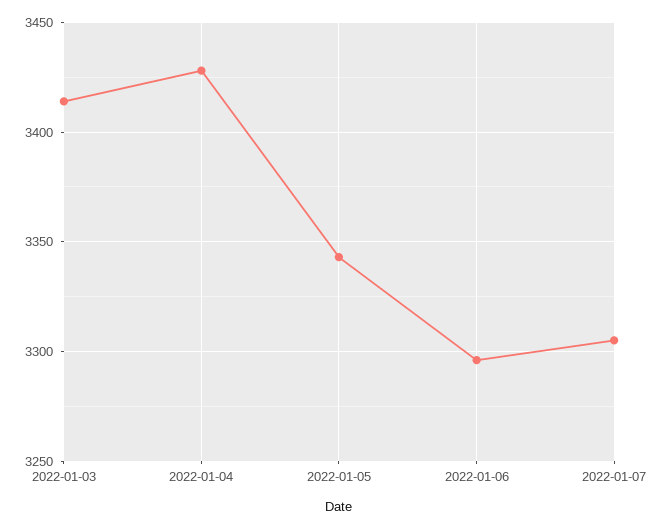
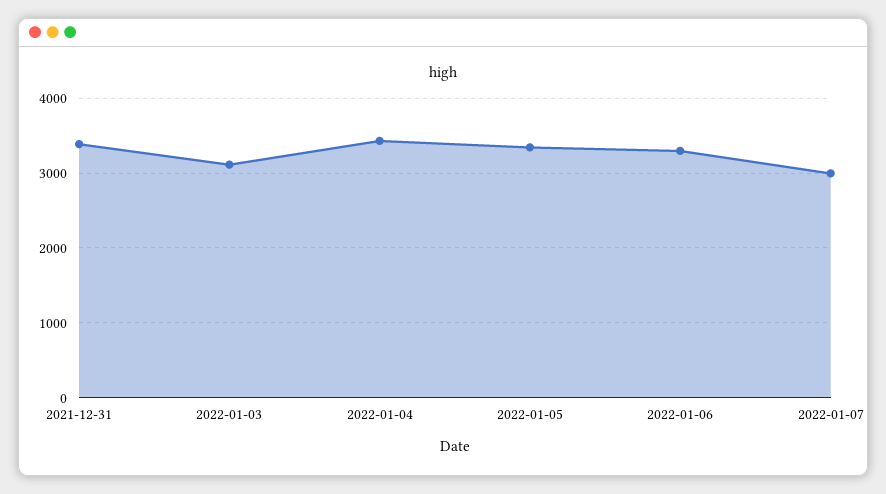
  {
-   "2022-01-03": 3415,
+   "2022-01-03": 3100,
    "2022-01-04": 3430,
    "2022-01-05": 3345,
    "2022-01-06": 3295,
-   "2022-01-07": 3305
+   "2022-01-07": 3000,
+   "2021-12-31": 3400
  }

